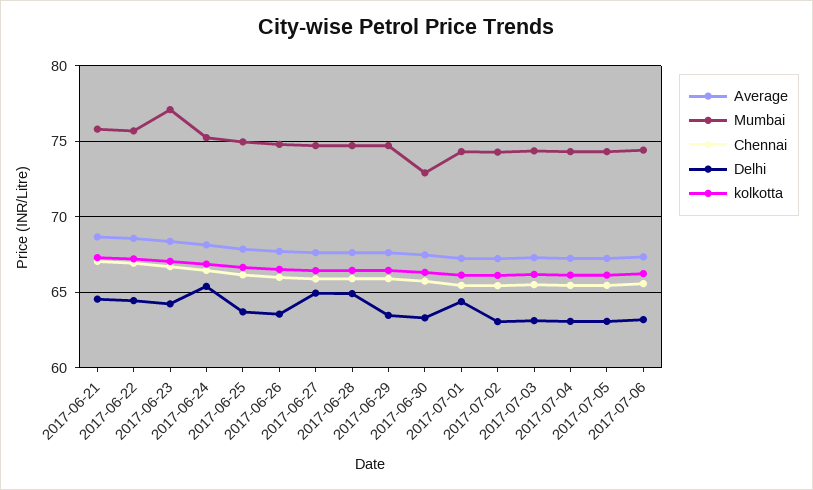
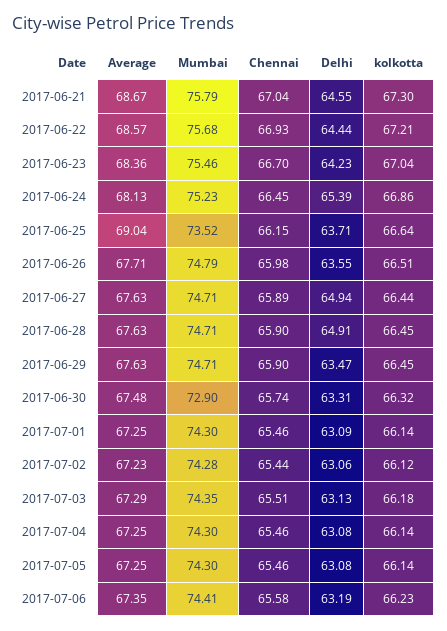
  {
    "Average": {
      "2017-06-21": 68.67,
      "2017-06-22": 68.57,
      "2017-06-23": 68.36,
      "2017-06-24": 68.13,
-     "2017-06-25": 68,
+     "2017-06-25": 69.04,
      "2017-06-26": 67.71,
      "2017-06-27": 67.63,
      "2017-06-28": 67.63,
      "2017-06-29": 67.63,
      "2017-06-30": 67.48,
      "2017-07-01": 67.25,
      "2017-07-02": 67.23,
      "2017-07-03": 67.29,
      "2017-07-04": 67.25,
      "2017-07-05": 67.25,
      "2017-07-06": 67.35
    },
    "Mumbai": {
      "2017-06-21": 75.79,
      "2017-06-22": 75.68,
-     "2017-06-23": 77,
+     "2017-06-23": 75.46,
      "2017-06-24": 75.23,
-     "2017-06-25": 75,
+     "2017-06-25": 73.52,
      "2017-06-26": 74.79,
      "2017-06-27": 74.71,
      "2017-06-28": 74.71,
      "2017-06-29": 74.71,
      "2017-06-30": 72.9,
      "2017-07-01": 74.3,
      "2017-07-02": 74.28,
      "2017-07-03": 74.35,
      "2017-07-04": 74.3,
      "2017-07-05": 74.3,
      "2017-07-06": 74.41
    },
    "Chennai": {
      "2017-06-21": 67.04,
      "2017-06-22": 66.93,
      "2017-06-23": 66.7,
      "2017-06-24": 66.45,
      "2017-06-25": 66.15,
      "2017-06-26": 65.98,
      "2017-06-27": 65.89,
      "2017-06-28": 65.9,
      "2017-06-29": 65.9,
      "2017-06-30": 65.74,
      "2017-07-01": 65.46,
      "2017-07-02": 65.44,
      "2017-07-03": 65.51,
      "2017-07-04": 65.46,
      "2017-07-05": 65.46,
      "2017-07-06": 65.58
    },
    "Delhi": {
      "2017-06-21": 64.55,
      "2017-06-22": 64.44,
      "2017-06-23": 64.23,
      "2017-06-24": 65.39,
      "2017-06-25": 63.71,
      "2017-06-26": 63.55,
      "2017-06-27": 64.94,
      "2017-06-28": 64.91,
      "2017-06-29": 63.47,
      "2017-06-30": 63.31,
-     "2017-07-01": 64.5,
+     "2017-07-01": 63.09,
      "2017-07-02": 63.06,
      "2017-07-03": 63.13,
      "2017-07-04": 63.08,
      "2017-07-05": 63.08,
      "2017-07-06": 63.19
    },
    "kolkotta": {
      "2017-06-21": 67.3,
      "2017-06-22": 67.21,
      "2017-06-23": 67.04,
      "2017-06-24": 66.86,
      "2017-06-25": 66.64,
      "2017-06-26": 66.51,
      "2017-06-27": 66.44,
      "2017-06-28": 66.45,
      "2017-06-29": 66.45,
      "2017-06-30": 66.32,
      "2017-07-01": 66.14,
      "2017-07-02": 66.12,
      "2017-07-03": 66.18,
      "2017-07-04": 66.14,
      "2017-07-05": 66.14,
      "2017-07-06": 66.23
    }
  }

